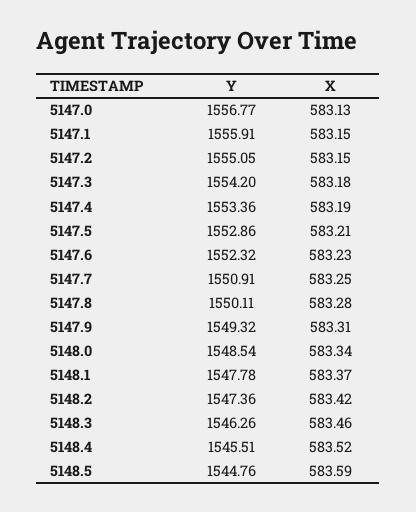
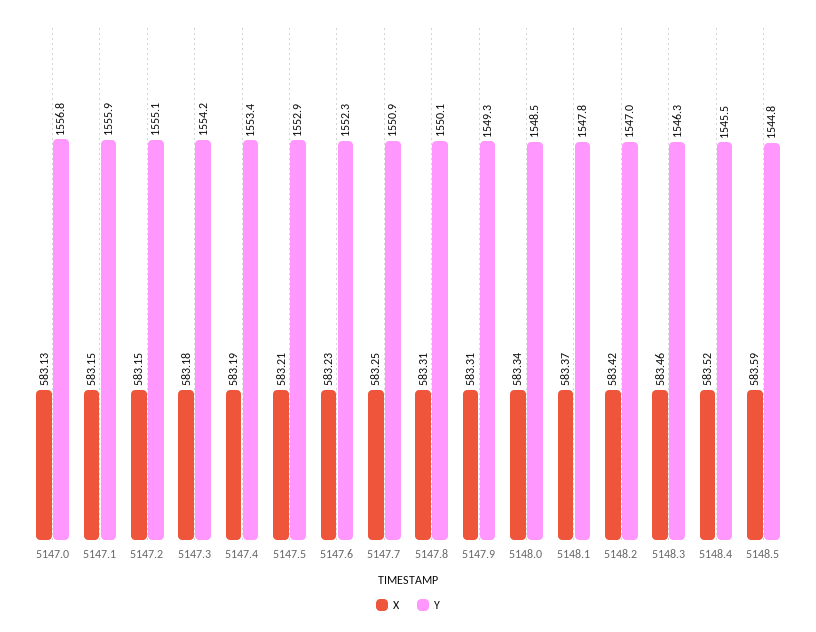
  {
    "Y": {
      "5147.0": 1556.77,
      "5147.1": 1555.91,
      "5147.2": 1555.05,
      "5147.3": 1554.2,
      "5147.4": 1553.36,
      "5147.5": 1552.86,
      "5147.6": 1552.32,
      "5147.7": 1550.91,
      "5147.8": 1550.11,
      "5147.9": 1549.32,
      "5148.0": 1548.54,
      "5148.1": 1547.78,
-     "5148.2": 1547.36,
+     "5148.2": 1547,
      "5148.3": 1546.26,
      "5148.4": 1545.51,
      "5148.5": 1544.76
    },
    "X": {
      "5147.0": 583.13,
      "5147.1": 583.15,
      "5147.2": 583.15,
      "5147.3": 583.18,
      "5147.4": 583.19,
      "5147.5": 583.21,
      "5147.6": 583.23,
      "5147.7": 583.25,
-     "5147.8": 583.28,
+     "5147.8": 583.31,
      "5147.9": 583.31,
      "5148.0": 583.34,
      "5148.1": 583.37,
      "5148.2": 583.42,
      "5148.3": 583.46,
      "5148.4": 583.52,
      "5148.5": 583.59
    }
  }

